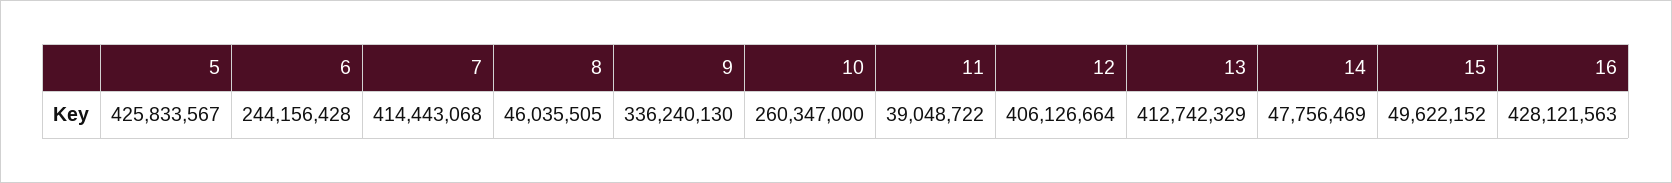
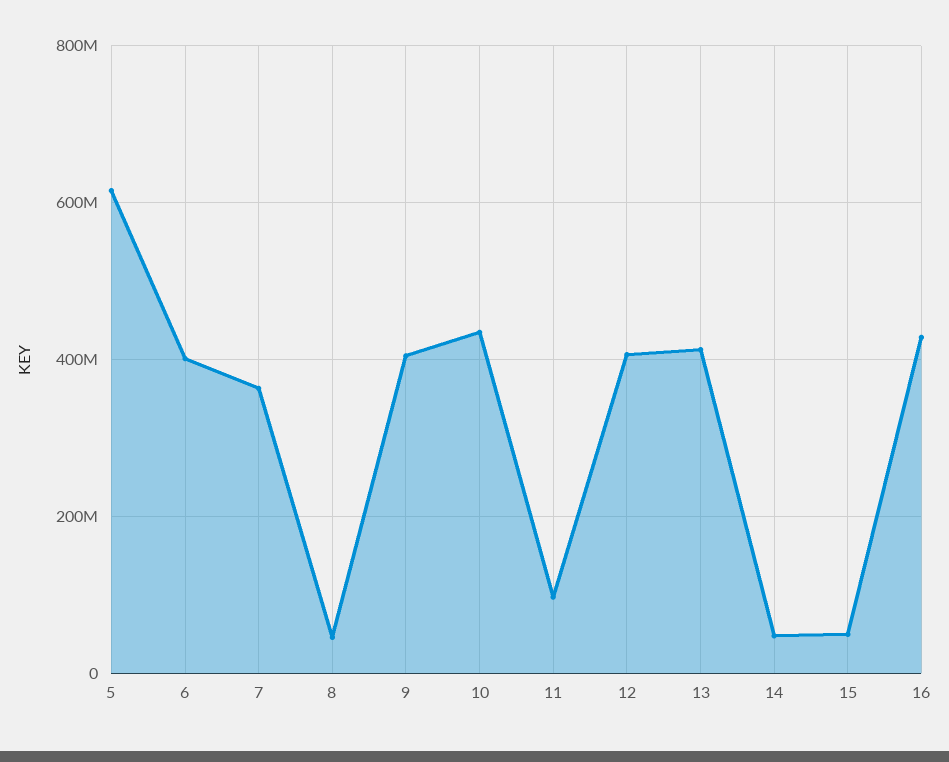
  {
-   "5": 425833567,
+   "5": 620000000,
-   "6": 244156428,
+   "6": 400000000,
-   "7": 414443068,
+   "7": 360000000,
    "8": 46035505,
-   "9": 336240130,
+   "9": 400000000,
-   "10": 260347000,
+   "10": 440000000,
-   "11": 39048722,
+   "11": 100000000,
    "12": 406126664,
    "13": 412742329,
    "14": 47756469,
    "15": 49622152,
    "16": 428121563
  }

